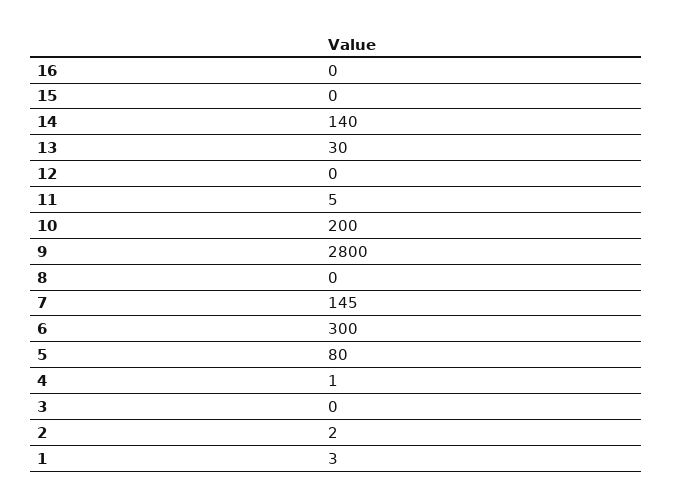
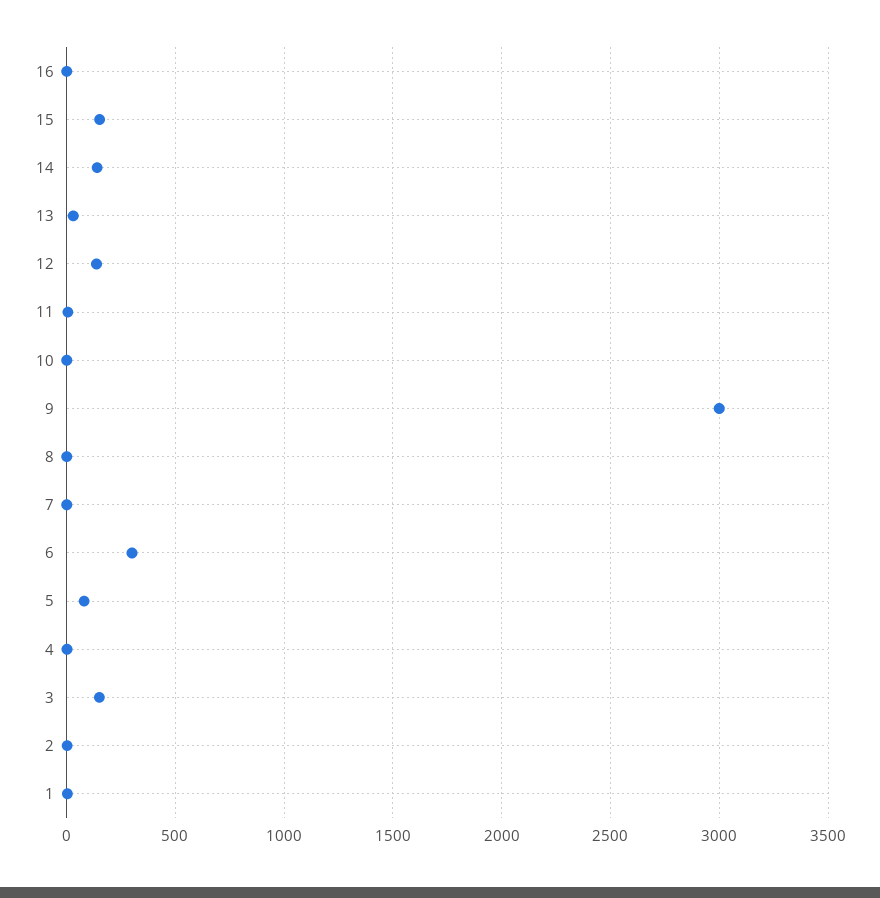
  {
    "16": 0,
-   "15": 0,
+   "15": 150,
    "14": 140,
    "13": 30,
-   "12": 0,
+   "12": 150,
    "11": 5,
-   "10": 200,
+   "10": 0,
-   "9": 2800,
+   "9": 3000,
    "8": 0,
-   "7": 145,
+   "7": 0,
    "6": 300,
    "5": 80,
    "4": 1,
-   "3": 0,
+   "3": 150,
    "2": 2,
    "1": 3
  }

